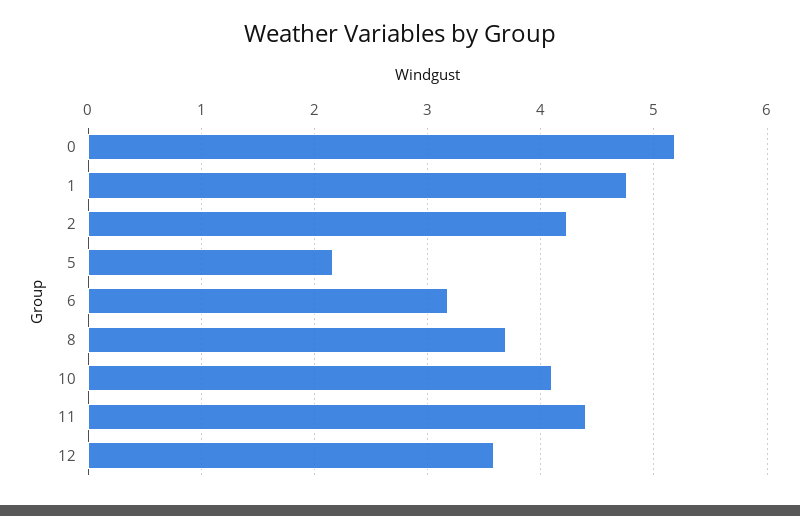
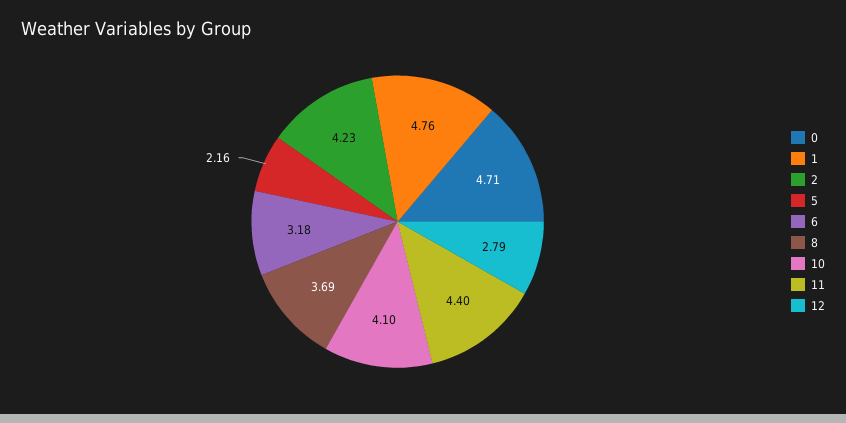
  {
-   "0": 5.2,
+   "0": 4.71,
    "1": 4.76,
    "2": 4.23,
    "5": 2.16,
    "6": 3.18,
    "8": 3.69,
    "10": 4.1,
    "11": 4.4,
-   "12": 3.6
+   "12": 2.79
  }

